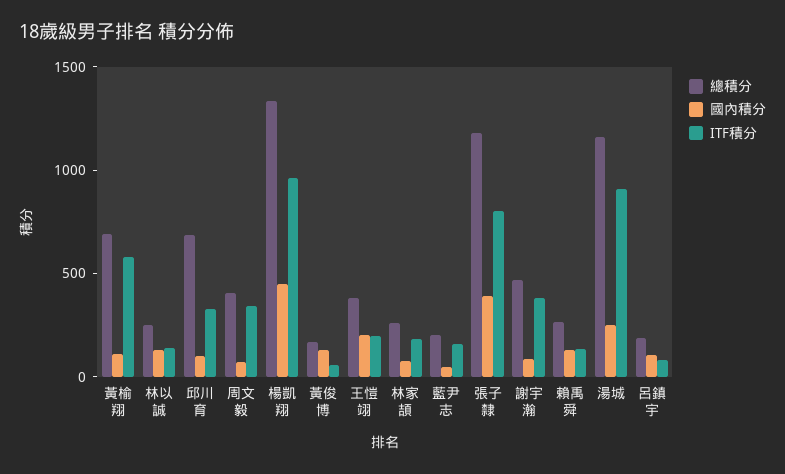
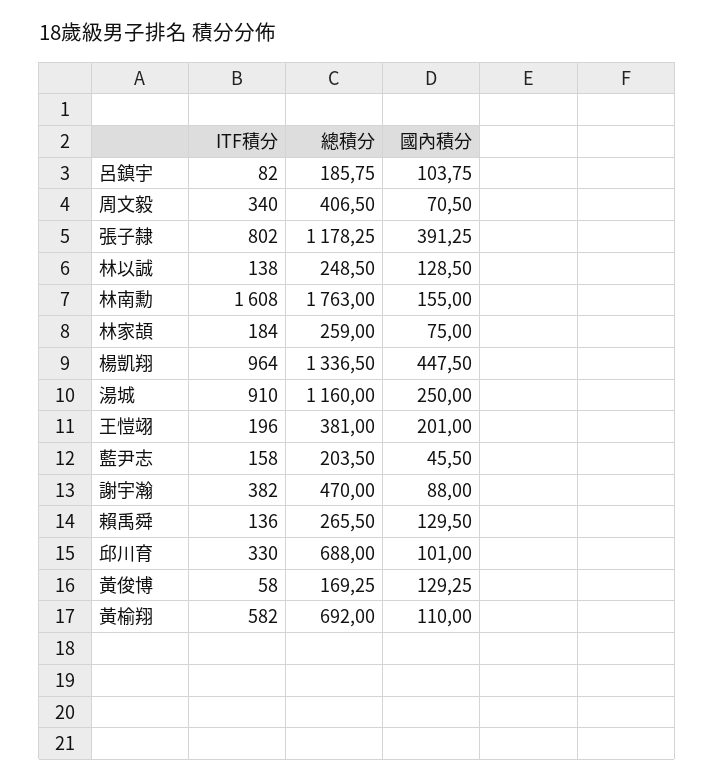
  {
    "總積分": {
      "黃榆翔": 692,
      "林以誠": 248.5,
      "邱川育": 688,
      "周文毅": 406.5,
      "楊凱翔": 1336.5,
      "黃俊博": 169.25,
      "王愷翊": 381,
      "林家頡": 259,
      "藍尹志": 203.5,
      "張子隸": 1178.25,
      "謝宇瀚": 470,
      "賴禹舜": 265.5,
      "湯城": 1160,
-     "呂鎮宇": 185.75
+     "呂鎮宇": 185.75,
+     "林南勳": 1763
    },
    "國內積分": {
      "黃榆翔": 110,
      "林以誠": 128.5,
      "邱川育": 101,
      "周文毅": 70.5,
      "楊凱翔": 447.5,
      "黃俊博": 129.25,
      "王愷翊": 201,
      "林家頡": 75,
      "藍尹志": 45.5,
      "張子隸": 391.25,
      "謝宇瀚": 88,
      "賴禹舜": 129.5,
      "湯城": 250,
-     "呂鎮宇": 103.75
+     "呂鎮宇": 103.75,
+     "林南勳": 155
    },
    "ITF積分": {
      "黃榆翔": 582,
      "林以誠": 138,
      "邱川育": 330,
      "周文毅": 340,
      "楊凱翔": 964,
      "黃俊博": 58,
      "王愷翊": 196,
      "林家頡": 184,
      "藍尹志": 158,
      "張子隸": 802,
      "謝宇瀚": 382,
      "賴禹舜": 136,
      "湯城": 910,
-     "呂鎮宇": 82
+     "呂鎮宇": 82,
+     "林南勳": 1608
    }
  }

